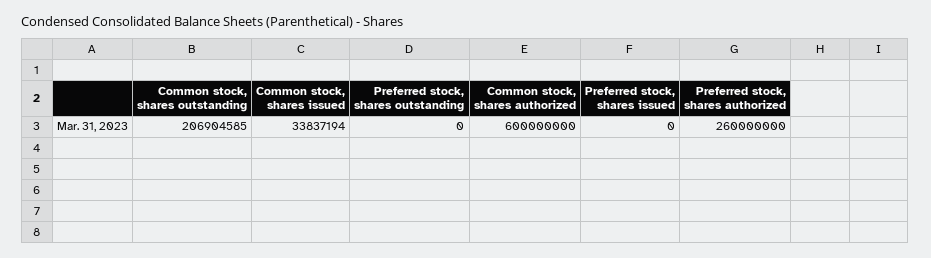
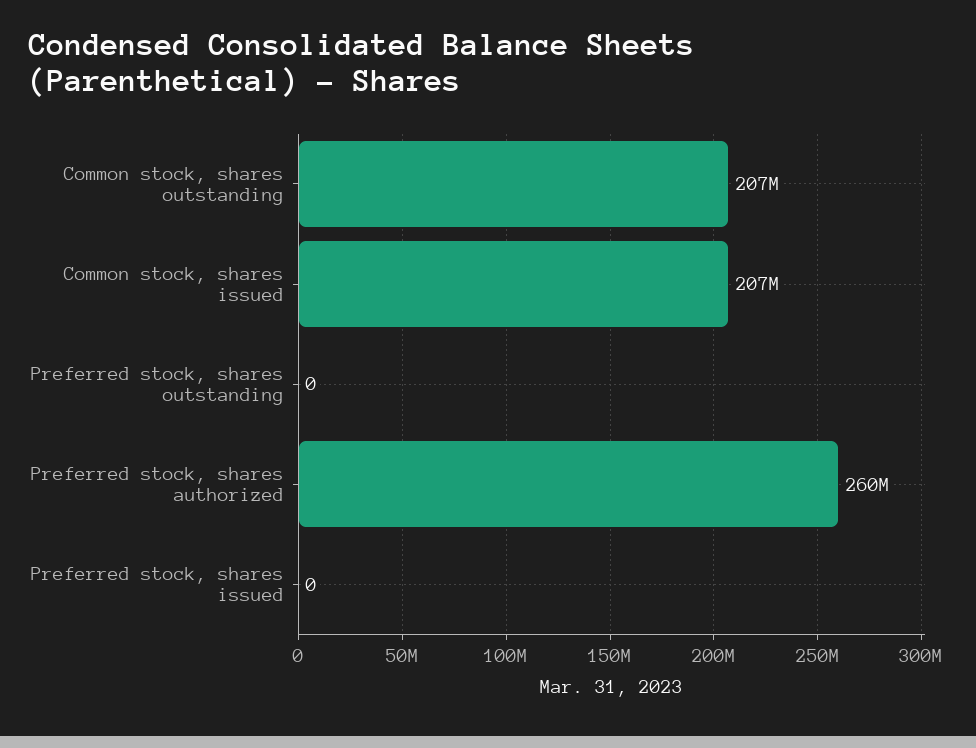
  {
    "Common stock, shares outstanding": 206904585,
-   "Common stock, shares issued": 33837194,
+   "Common stock, shares issued": 207000000,
    "Preferred stock, shares outstanding": 0,
-   "Common stock, shares authorized": 600000000,
    "Preferred stock, shares issued": 0,
    "Preferred stock, shares authorized": 260000000
  }

